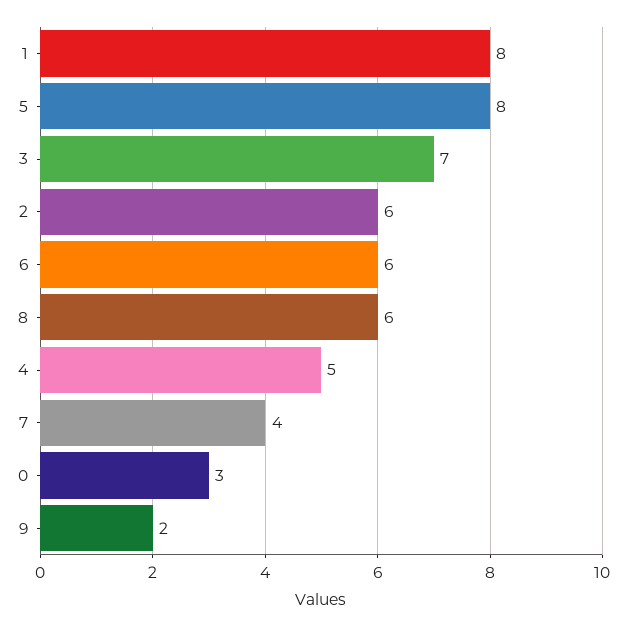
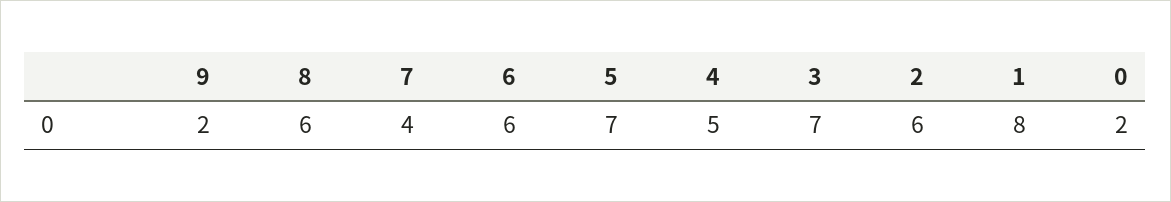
  {
    "1": 8,
-   "5": 8,
+   "5": 7,
    "3": 7,
    "2": 6,
    "6": 6,
    "8": 6,
    "4": 5,
    "7": 4,
-   "0": 3,
+   "0": 2,
    "9": 2
  }

